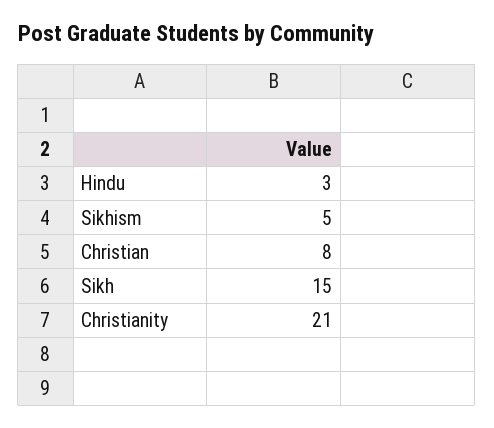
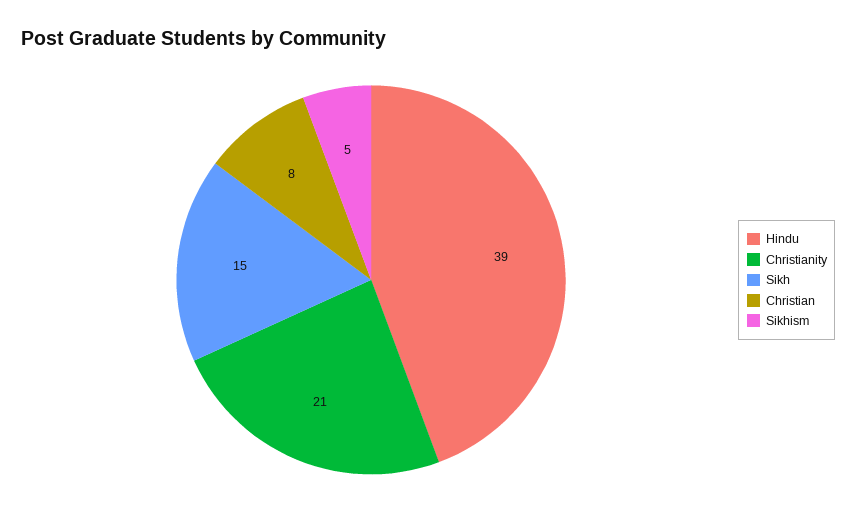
  {
-   "Hindu": 3,
+   "Hindu": 39,
    "Sikhism": 5,
    "Christian": 8,
    "Sikh": 15,
    "Christianity": 21
  }

